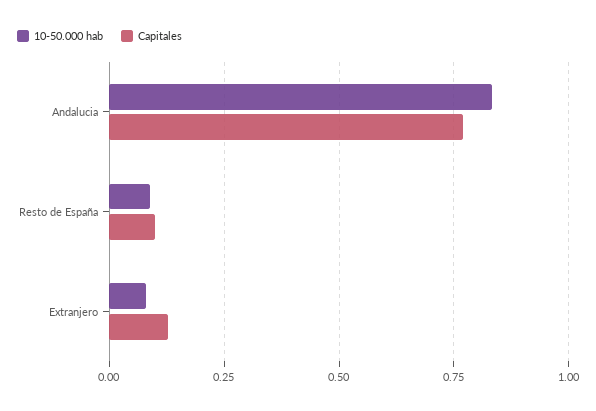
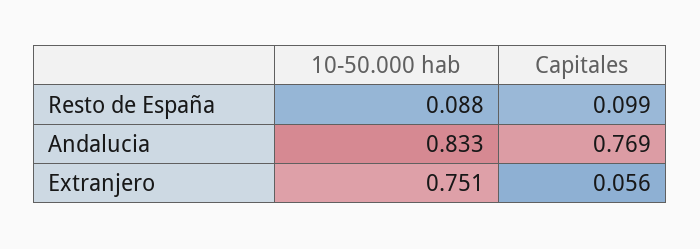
  {
    "10-50.000 hab": {
      "Andalucia": 0.833,
      "Resto de España": 0.088,
-     "Extranjero": 0.075
+     "Extranjero": 0.751
    },
    "Capitales": {
      "Andalucia": 0.769,
      "Resto de España": 0.099,
-     "Extranjero": 0.125
+     "Extranjero": 0.056
    }
  }

